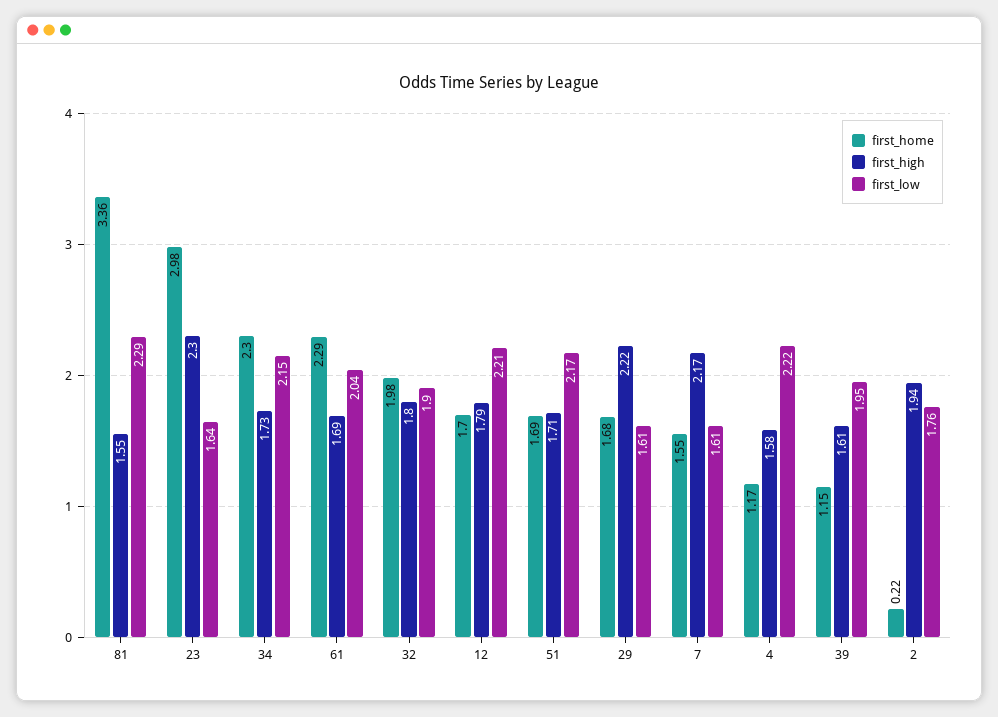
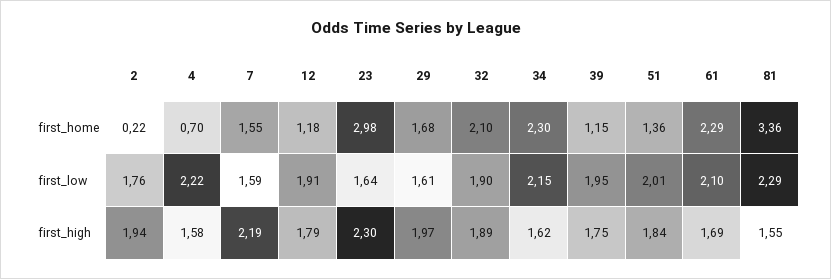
  {
    "first_home": {
      "81": 3.36,
      "23": 2.98,
      "34": 2.3,
      "61": 2.29,
-     "32": 1.98,
+     "32": 2.1,
-     "12": 1.7,
+     "12": 1.18,
-     "51": 1.69,
+     "51": 1.36,
      "29": 1.68,
      "7": 1.55,
-     "4": 1.17,
+     "4": 0.7,
      "39": 1.15,
      "2": 0.22
    },
    "first_high": {
      "81": 1.55,
      "23": 2.3,
-     "34": 1.73,
+     "34": 1.62,
      "61": 1.69,
-     "32": 1.8,
+     "32": 1.89,
      "12": 1.79,
-     "51": 1.71,
+     "51": 1.84,
-     "29": 2.22,
+     "29": 1.97,
-     "7": 2.17,
+     "7": 2.19,
      "4": 1.58,
-     "39": 1.61,
+     "39": 1.75,
      "2": 1.94
    },
    "first_low": {
      "81": 2.29,
      "23": 1.64,
      "34": 2.15,
-     "61": 2.04,
+     "61": 2.1,
      "32": 1.9,
-     "12": 2.21,
+     "12": 1.91,
-     "51": 2.17,
+     "51": 2.01,
      "29": 1.61,
-     "7": 1.61,
+     "7": 1.59,
      "4": 2.22,
      "39": 1.95,
      "2": 1.76
    }
  }

